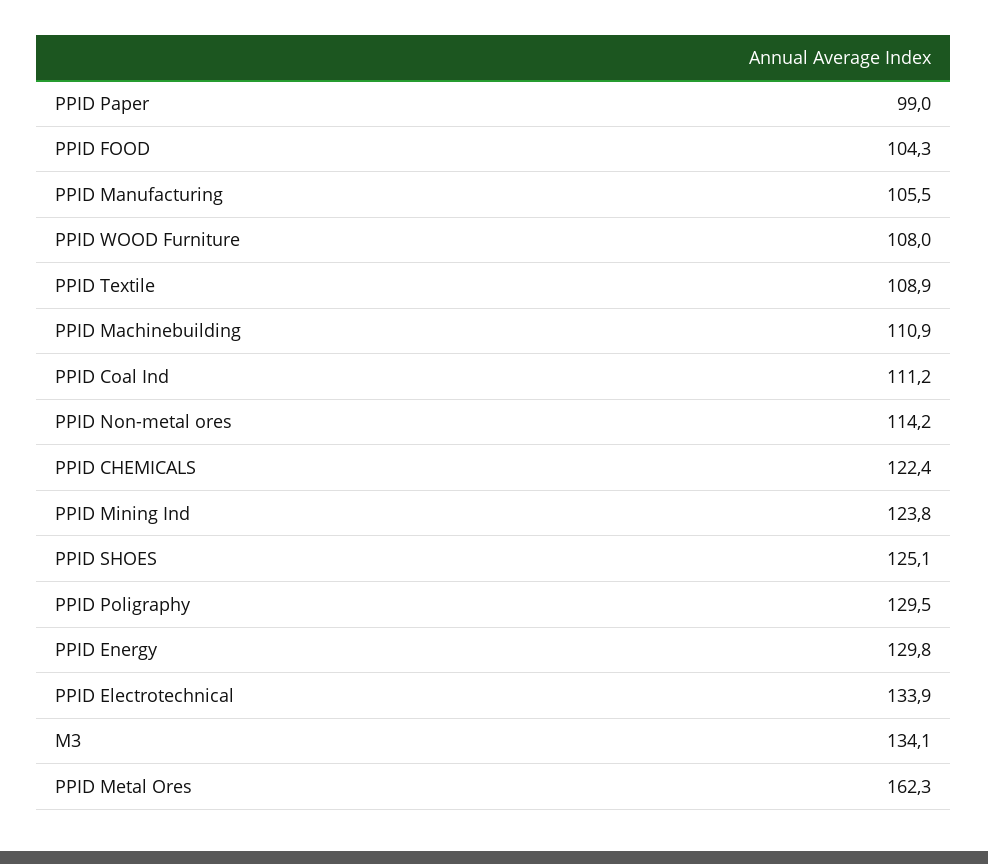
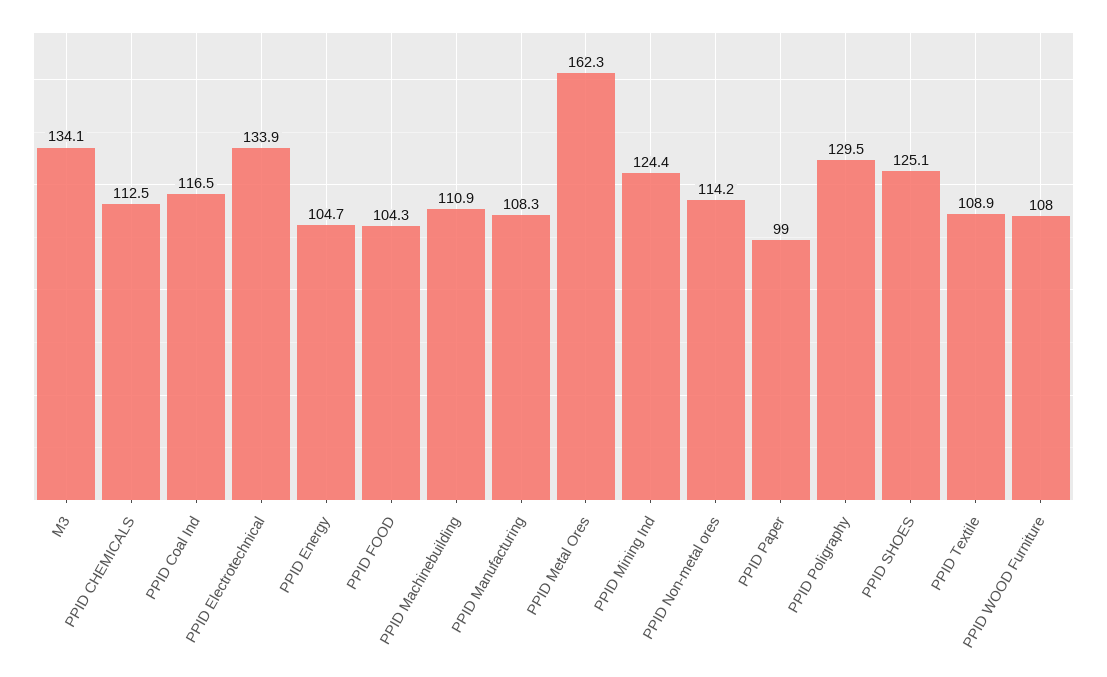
  {
    "PPID Paper": 99,
    "PPID FOOD": 104.3,
-   "PPID Manufacturing": 105.5,
+   "PPID Manufacturing": 108.3,
    "PPID WOOD Furniture": 108,
    "PPID Textile": 108.9,
    "PPID Machinebuilding": 110.9,
-   "PPID Coal Ind": 111.2,
+   "PPID Coal Ind": 116.5,
    "PPID Non-metal ores": 114.2,
-   "PPID CHEMICALS": 122.4,
+   "PPID CHEMICALS": 112.5,
-   "PPID Mining Ind": 123.8,
+   "PPID Mining Ind": 124.4,
    "PPID SHOES": 125.1,
    "PPID Poligraphy": 129.5,
-   "PPID Energy": 129.8,
+   "PPID Energy": 104.7,
    "PPID Electrotechnical": 133.9,
    "M3": 134.1,
    "PPID Metal Ores": 162.3
  }

